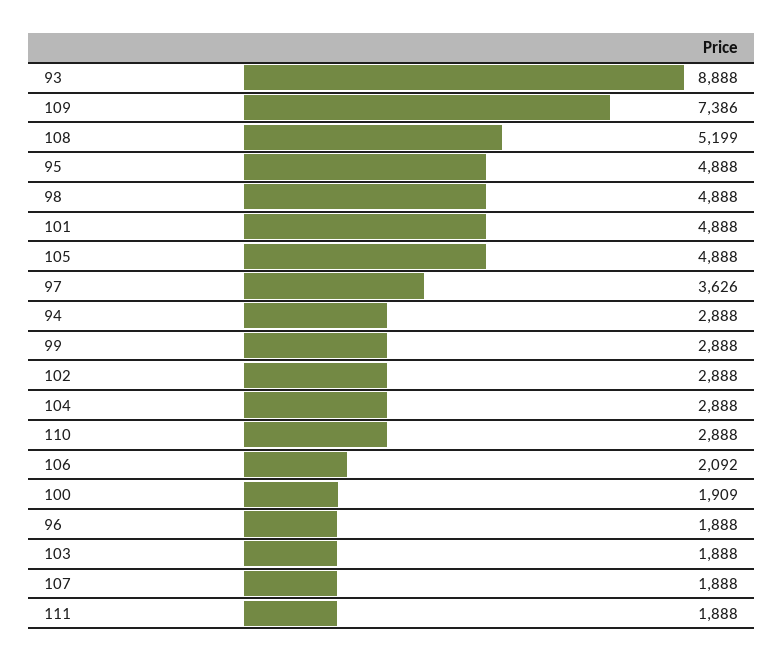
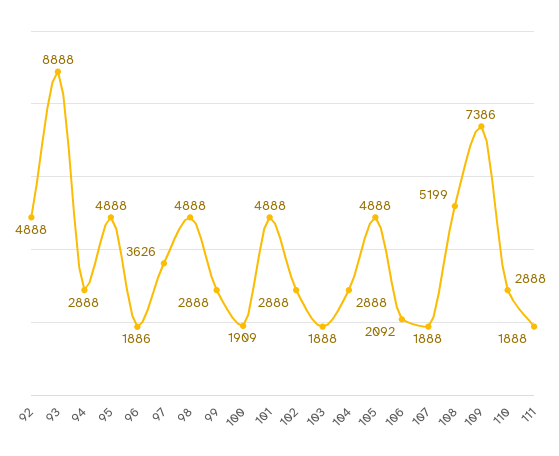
  {
    "93": 8888,
    "109": 7386,
    "108": 5199,
    "95": 4888,
    "98": 4888,
    "101": 4888,
    "105": 4888,
    "97": 3626,
    "94": 2888,
    "99": 2888,
    "102": 2888,
    "104": 2888,
    "110": 2888,
    "106": 2092,
    "100": 1909,
-   "96": 1888,
+   "96": 1886,
    "103": 1888,
    "107": 1888,
-   "111": 1888
+   "111": 1888,
+   "92": 4888
  }

